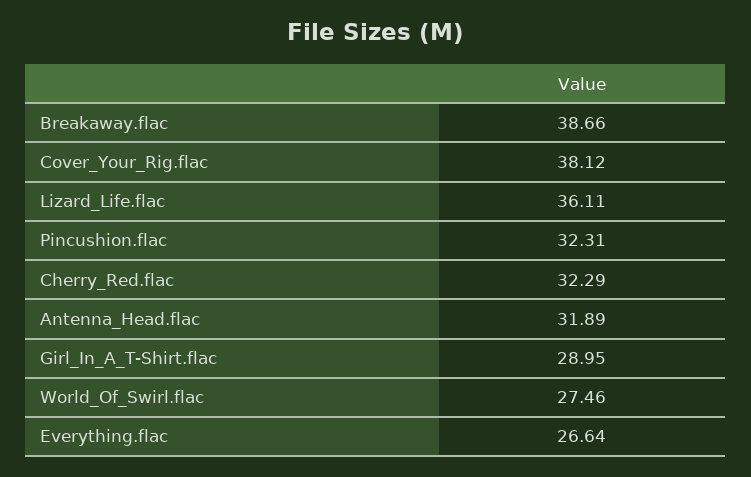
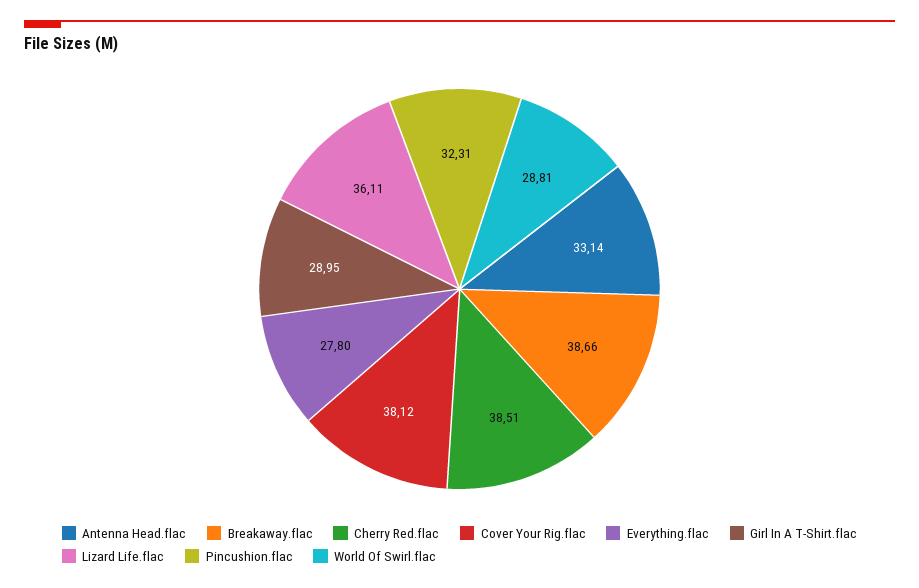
  {
    "Breakaway.flac": 38.66,
    "Cover_Your_Rig.flac": 38.12,
    "Lizard_Life.flac": 36.11,
    "Pincushion.flac": 32.31,
-   "Cherry_Red.flac": 32.29,
+   "Cherry_Red.flac": 38.51,
-   "Antenna_Head.flac": 31.89,
+   "Antenna_Head.flac": 33.14,
    "Girl_In_A_T-Shirt.flac": 28.95,
-   "World_Of_Swirl.flac": 27.46,
+   "World_Of_Swirl.flac": 28.81,
-   "Everything.flac": 26.64
+   "Everything.flac": 27.8
  }

